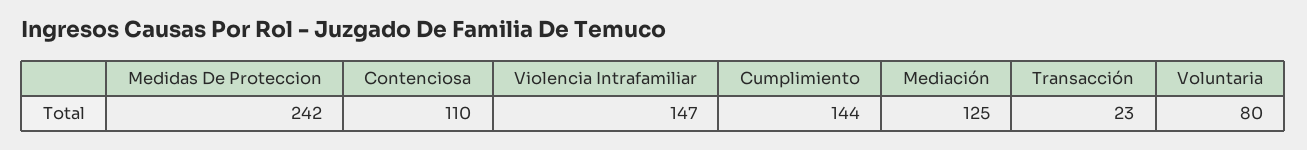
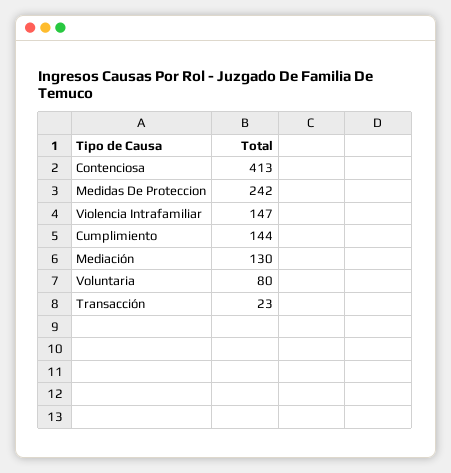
  {
    "Medidas De Proteccion": 242,
-   "Contenciosa": 110,
+   "Contenciosa": 413,
    "Violencia Intrafamiliar": 147,
    "Cumplimiento": 144,
-   "Mediación": 125,
+   "Mediación": 130,
    "Transacción": 23,
    "Voluntaria": 80
  }

